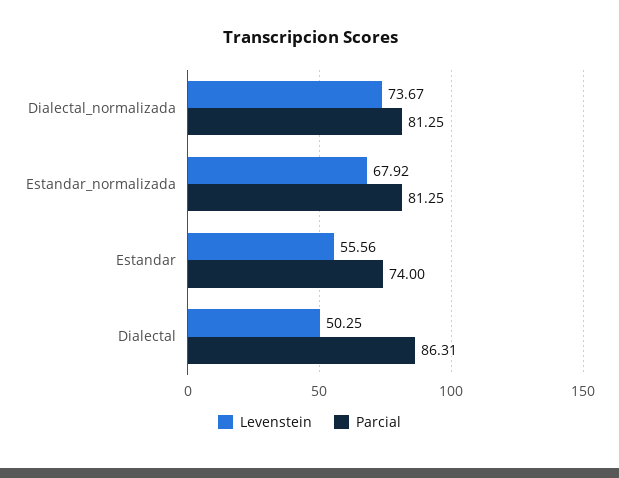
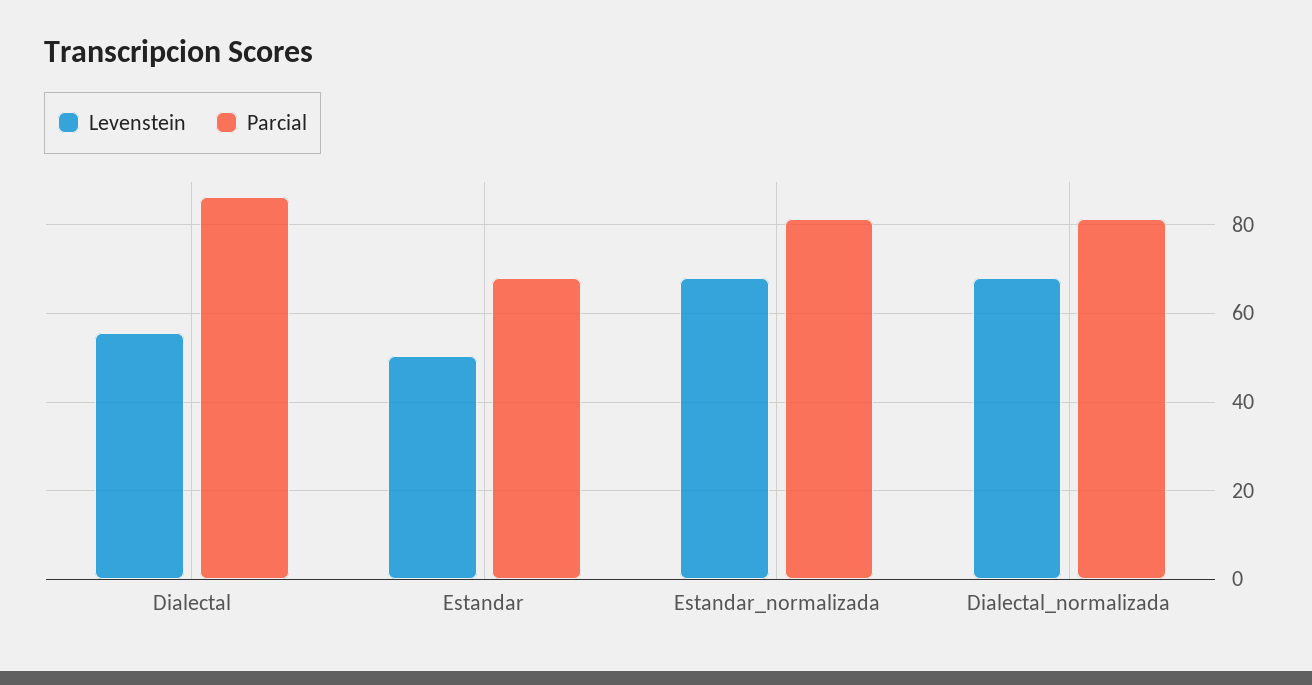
  {
    "Levenstein": {
-     "Dialectal_normalizada": 73.67,
+     "Dialectal_normalizada": 68,
      "Estandar_normalizada": 67.92,
-     "Estandar": 55.56,
+     "Estandar": 50,
-     "Dialectal": 50.25
+     "Dialectal": 56
    },
    "Parcial": {
      "Dialectal_normalizada": 81.25,
      "Estandar_normalizada": 81.25,
-     "Estandar": 74,
+     "Estandar": 68,
      "Dialectal": 86.31
    }
  }

